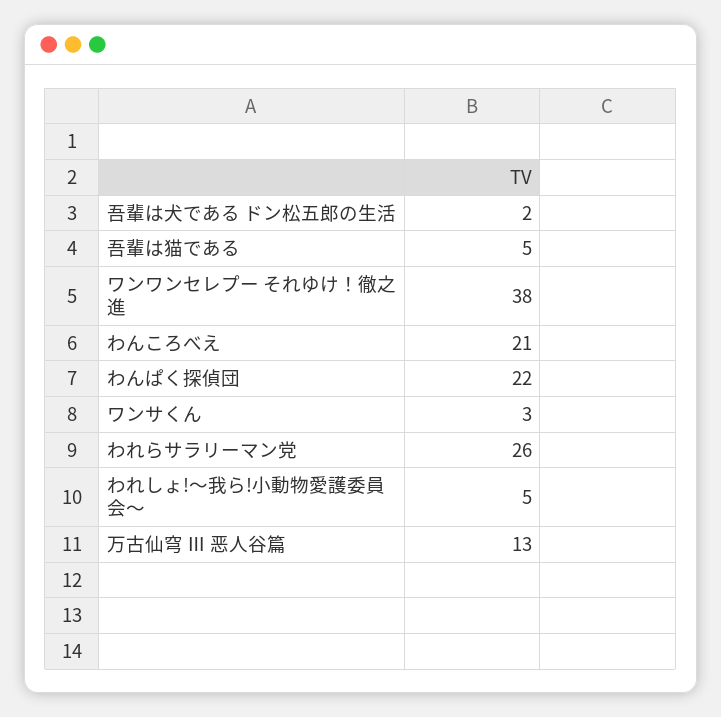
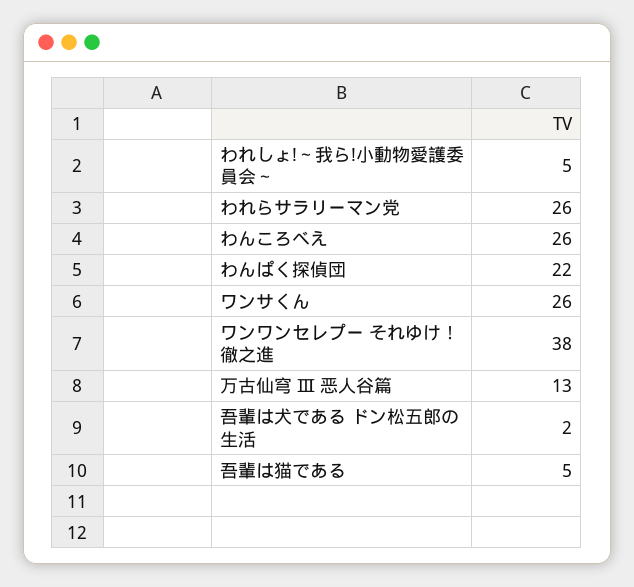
  {
    "吾輩は犬である ドン松五郎の生活": 2,
    "吾輩は猫である": 5,
    "ワンワンセレプー それゆけ！徹之進": 38,
-   "わんころべえ": 21,
+   "わんころべえ": 26,
    "わんぱく探偵団": 22,
-   "ワンサくん": 3,
+   "ワンサくん": 26,
    "われらサラリーマン党": 26,
    "われしょ!～我ら!小動物愛護委員会～": 5,
    "万古仙穹 Ⅲ 恶人谷篇": 13
  }

